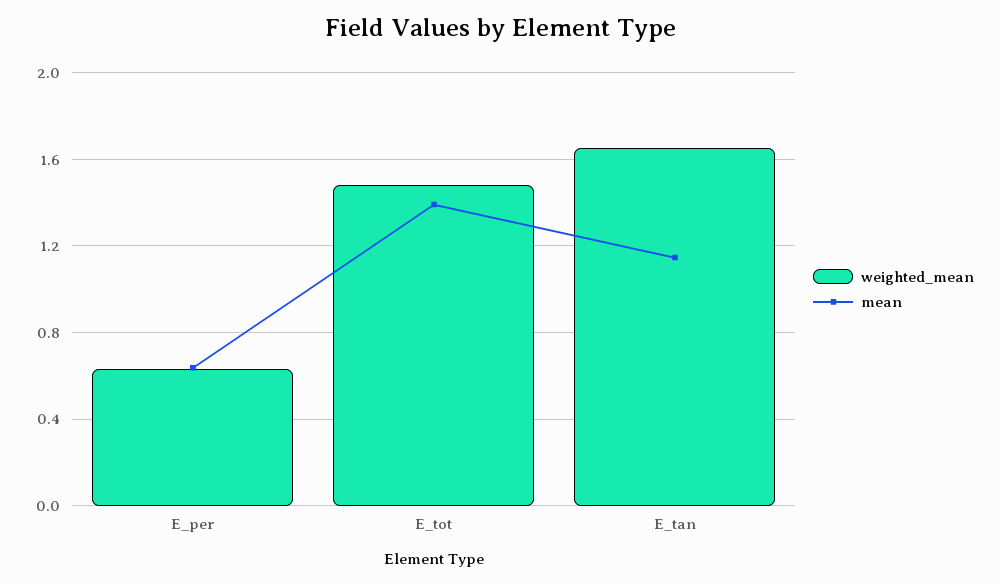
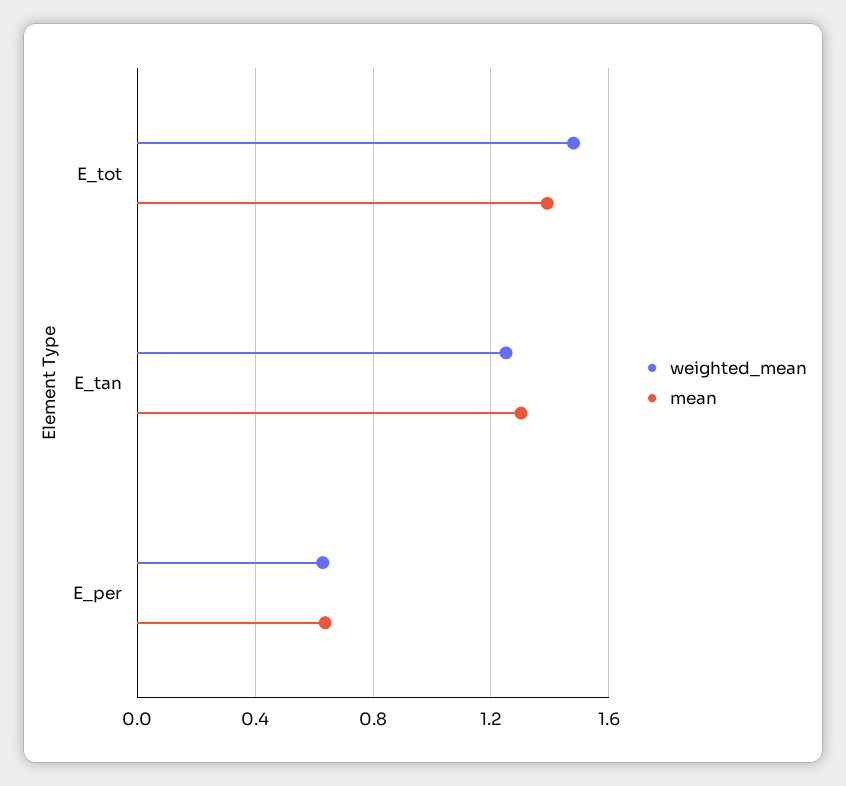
  {
    "weighted_mean": {
      "E_per": 0.65,
      "E_tot": 1.5,
-     "E_tan": 1.65
+     "E_tan": 1.25
    },
    "mean": {
      "E_per": 0.65,
      "E_tot": 1.4,
-     "E_tan": 1.15
+     "E_tan": 1.3
    }
  }

